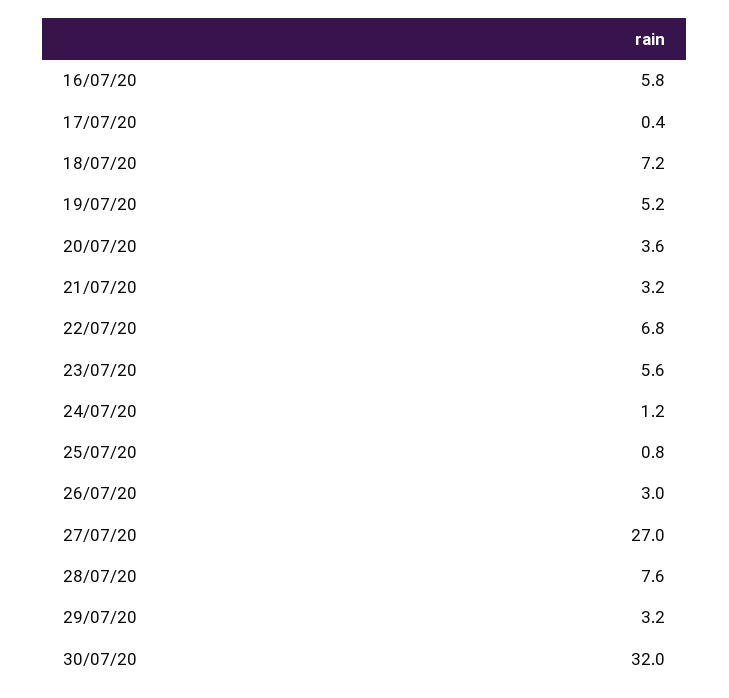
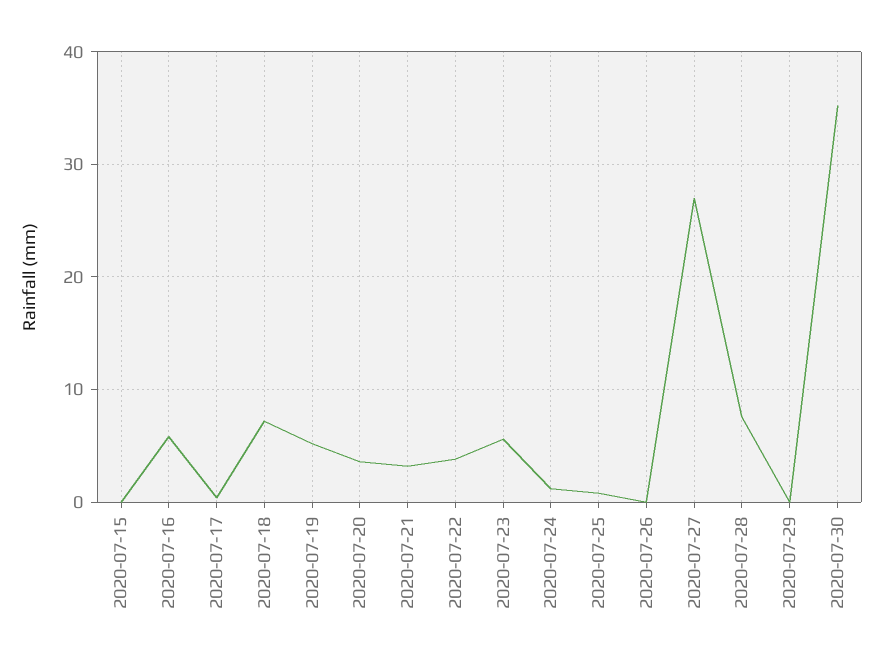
  {
    "16/07/20": 5.8,
    "17/07/20": 0.4,
    "18/07/20": 7.2,
    "19/07/20": 5.2,
    "20/07/20": 3.6,
    "21/07/20": 3.2,
-   "22/07/20": 6.8,
+   "22/07/20": 4,
    "23/07/20": 5.6,
    "24/07/20": 1.2,
    "25/07/20": 0.8,
-   "26/07/20": 3,
+   "26/07/20": 0,
    "27/07/20": 27,
    "28/07/20": 7.6,
-   "29/07/20": 3.2,
+   "29/07/20": 0,
-   "30/07/20": 32
+   "30/07/20": 35,
+   "2020-07-15": 0
  }

